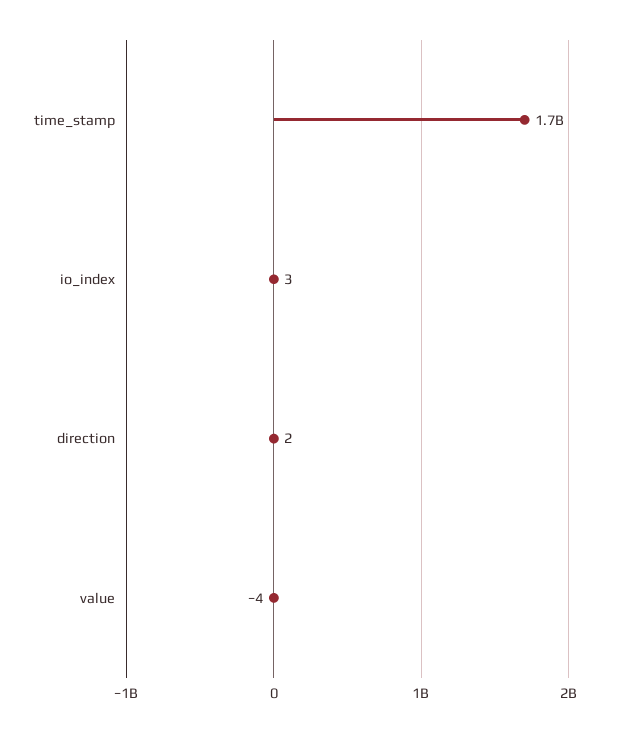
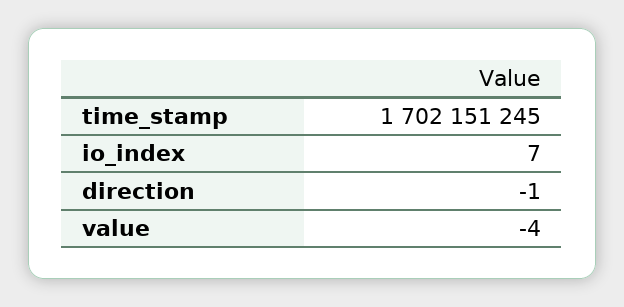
  {
    "time_stamp": 1702151245,
-   "io_index": 3,
+   "io_index": 7,
-   "direction": 2,
+   "direction": -1,
    "value": -4
  }

